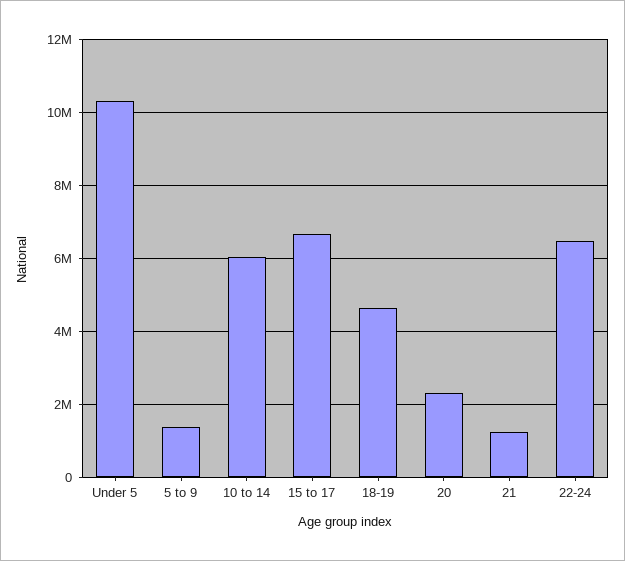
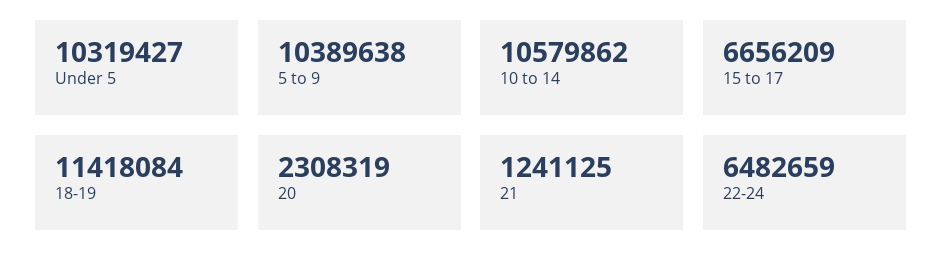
  {
    "Under 5": 10319427,
-   "5 to 9": 1400000,
+   "5 to 9": 10389638,
-   "10 to 14": 6000000,
+   "10 to 14": 10579862,
    "15 to 17": 6656209,
-   "18-19": 4600000,
+   "18-19": 11418084,
    "20": 2308319,
    "21": 1241125,
    "22-24": 6482659
  }

